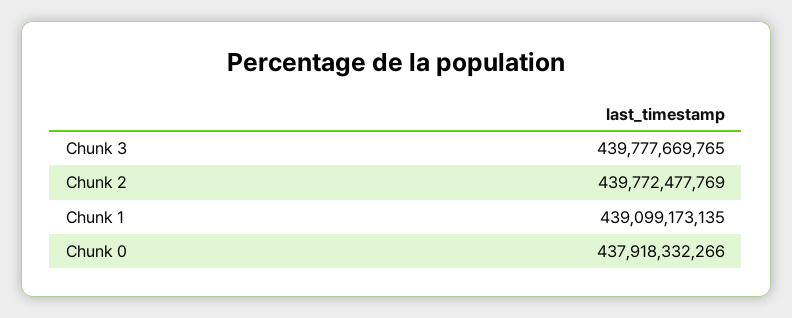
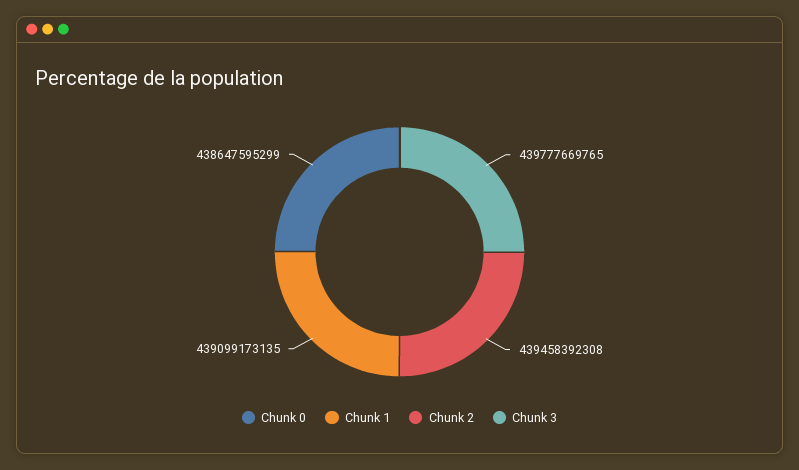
  {
    "Chunk 3": 439777669765,
-   "Chunk 2": 439772477769,
+   "Chunk 2": 439458392308,
    "Chunk 1": 439099173135,
-   "Chunk 0": 437918332266
+   "Chunk 0": 438647595299
  }

